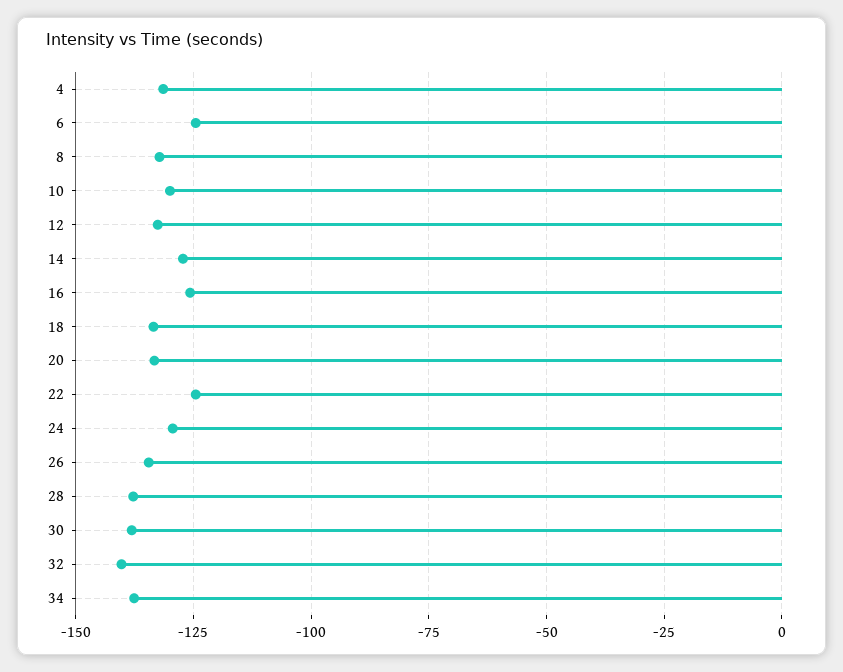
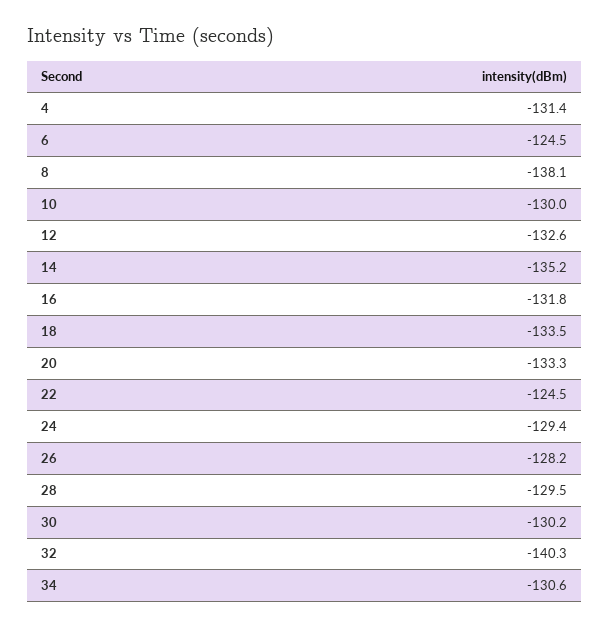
  {
    "4": -131.4,
    "6": -124.5,
-   "8": -132.5,
+   "8": -138.1,
    "10": -130,
    "12": -132.6,
-   "14": -127.5,
+   "14": -135.2,
-   "16": -125,
+   "16": -131.8,
    "18": -133.5,
    "20": -133.3,
    "22": -124.5,
    "24": -129.4,
-   "26": -135,
+   "26": -128.2,
-   "28": -137.5,
+   "28": -129.5,
-   "30": -137.5,
+   "30": -130.2,
    "32": -140.3,
-   "34": -137.5
+   "34": -130.6
  }

